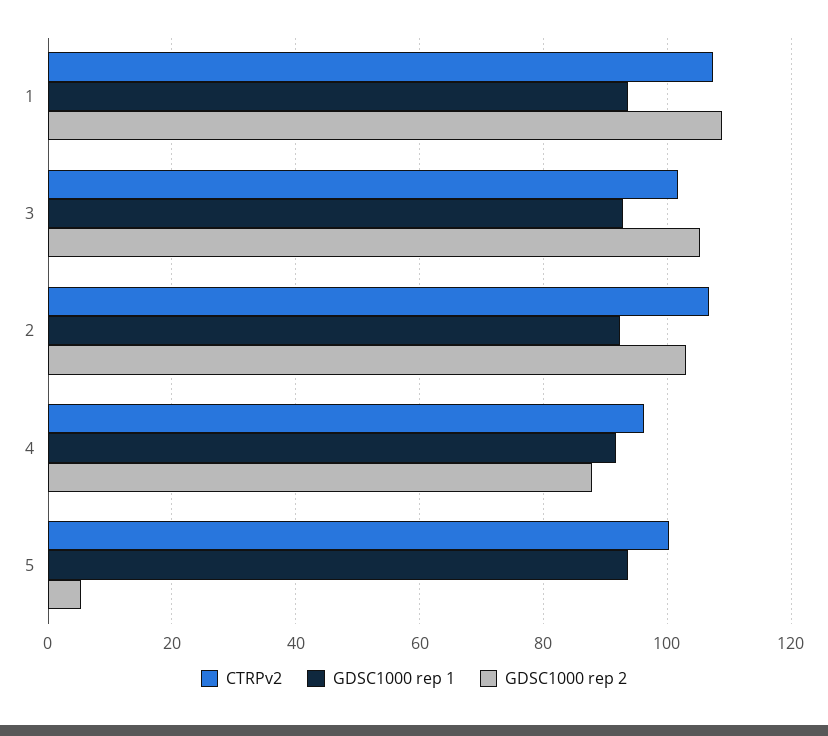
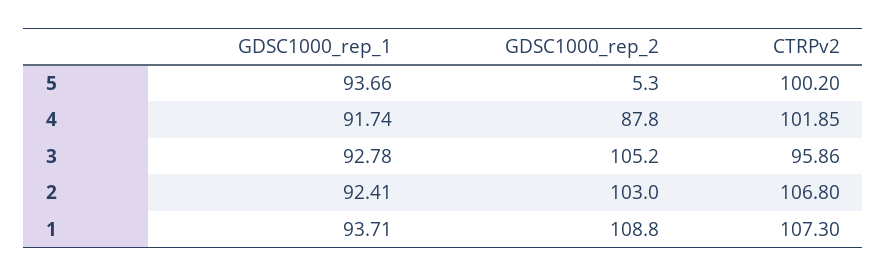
  {
    "CTRPv2": {
      "1": 107.3,
-     "3": 102,
+     "3": 95.86,
      "2": 106.8,
-     "4": 96,
+     "4": 101.85,
      "5": 100.2
    },
    "GDSC1000 rep 1": {
      "1": 93.71,
      "3": 92.78,
      "2": 92.41,
      "4": 91.74,
      "5": 93.66
    },
    "GDSC1000 rep 2": {
      "1": 108.8,
      "3": 105.2,
      "2": 103,
      "4": 87.8,
      "5": 5.3
    }
  }

